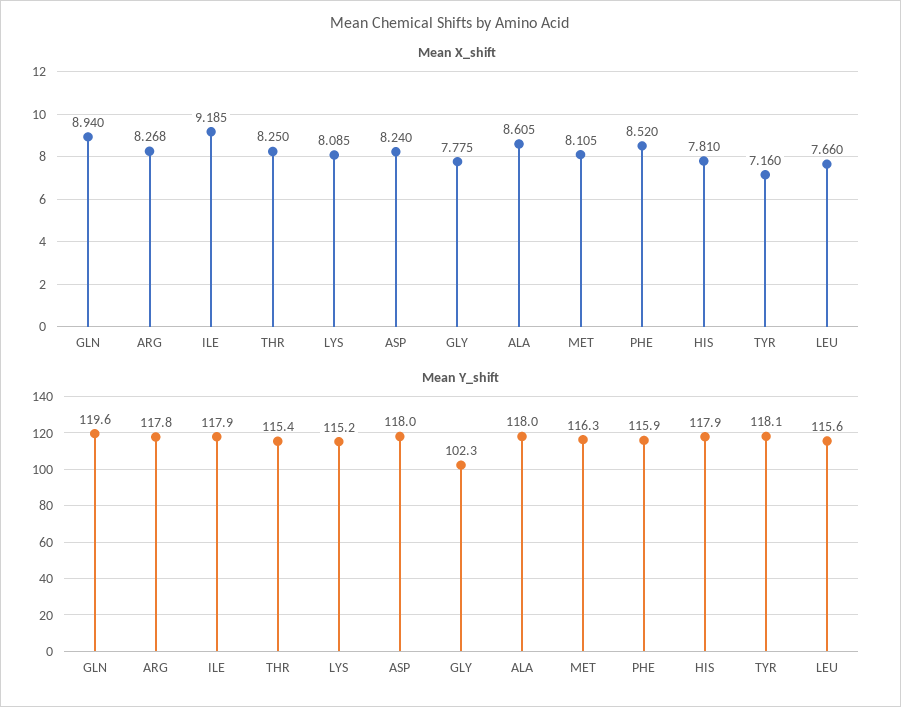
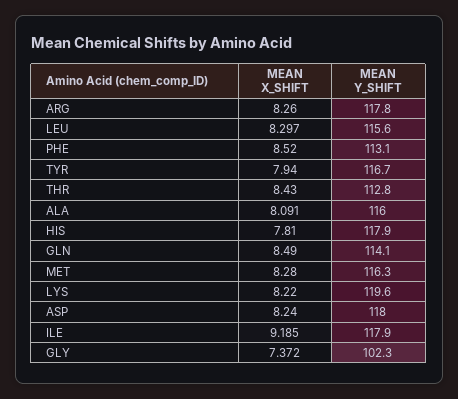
  {
    "Mean X_shift": {
-     "GLN": 8.94,
+     "GLN": 8.49,
-     "ARG": 8.268,
+     "ARG": 8.26,
      "ILE": 9.185,
-     "THR": 8.25,
+     "THR": 8.43,
-     "LYS": 8.085,
+     "LYS": 8.22,
      "ASP": 8.24,
-     "GLY": 7.775,
+     "GLY": 7.372,
-     "ALA": 8.605,
+     "ALA": 8.091,
-     "MET": 8.105,
+     "MET": 8.28,
      "PHE": 8.52,
      "HIS": 7.81,
-     "TYR": 7.16,
+     "TYR": 7.94,
-     "LEU": 7.66
+     "LEU": 8.297
    },
    "Mean Y_shift": {
-     "GLN": 119.6,
+     "GLN": 114.1,
      "ARG": 117.8,
      "ILE": 117.9,
-     "THR": 115.4,
+     "THR": 112.8,
-     "LYS": 115.2,
+     "LYS": 119.6,
      "ASP": 118,
      "GLY": 102.3,
-     "ALA": 118,
+     "ALA": 116,
      "MET": 116.3,
-     "PHE": 115.9,
+     "PHE": 113.1,
      "HIS": 117.9,
-     "TYR": 118.1,
+     "TYR": 116.7,
      "LEU": 115.6
    }
  }

